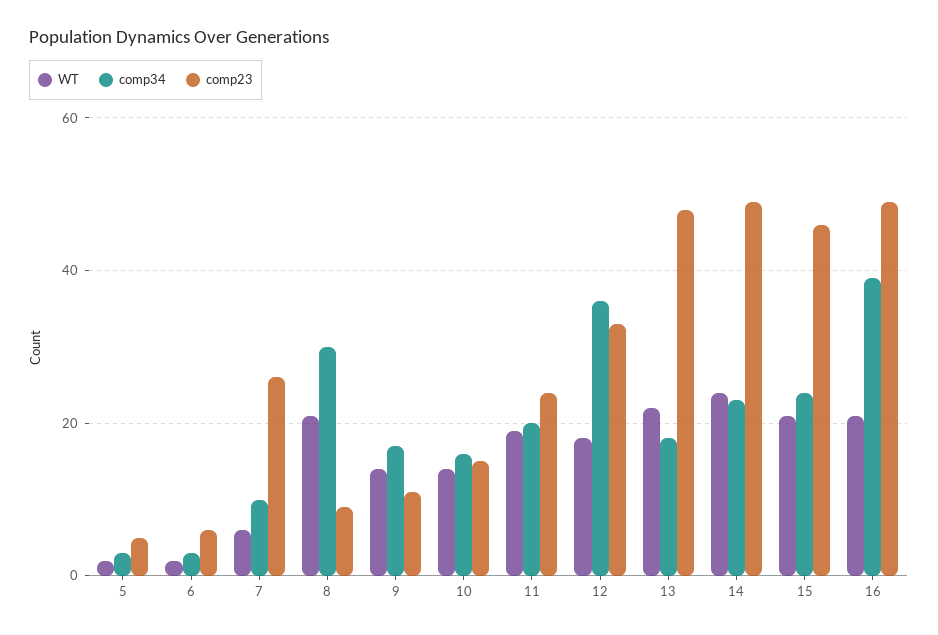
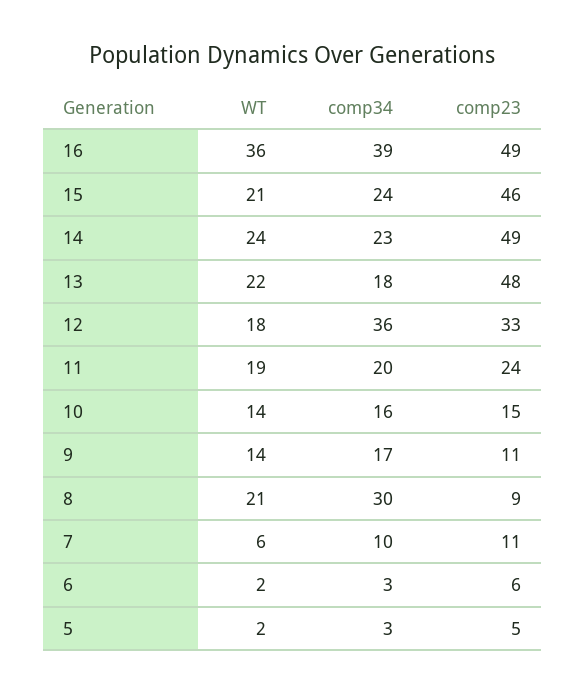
  {
    "WT": {
      "5": 2,
      "6": 2,
      "7": 6,
      "8": 21,
      "9": 14,
      "10": 14,
      "11": 19,
      "12": 18,
      "13": 22,
      "14": 24,
      "15": 21,
-     "16": 20
+     "16": 36
    },
    "comp34": {
      "5": 3,
      "6": 3,
      "7": 10,
      "8": 30,
      "9": 17,
      "10": 16,
      "11": 20,
      "12": 36,
      "13": 18,
      "14": 23,
      "15": 24,
      "16": 39
    },
    "comp23": {
      "5": 5,
      "6": 6,
-     "7": 25,
+     "7": 11,
      "8": 9,
      "9": 11,
      "10": 15,
      "11": 24,
      "12": 33,
      "13": 48,
      "14": 49,
      "15": 46,
      "16": 49
    }
  }

